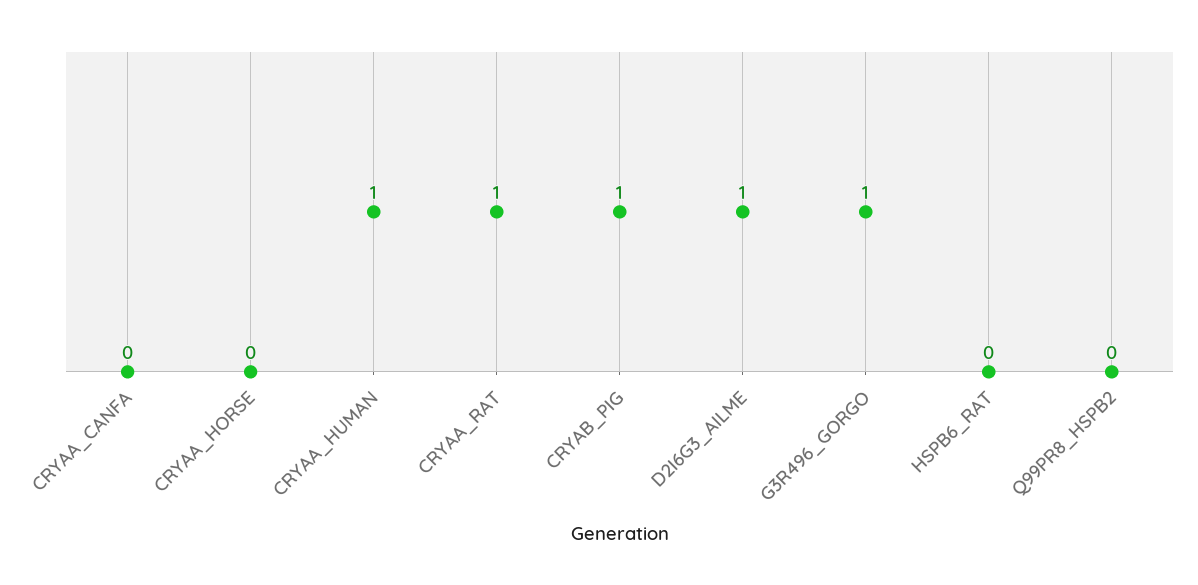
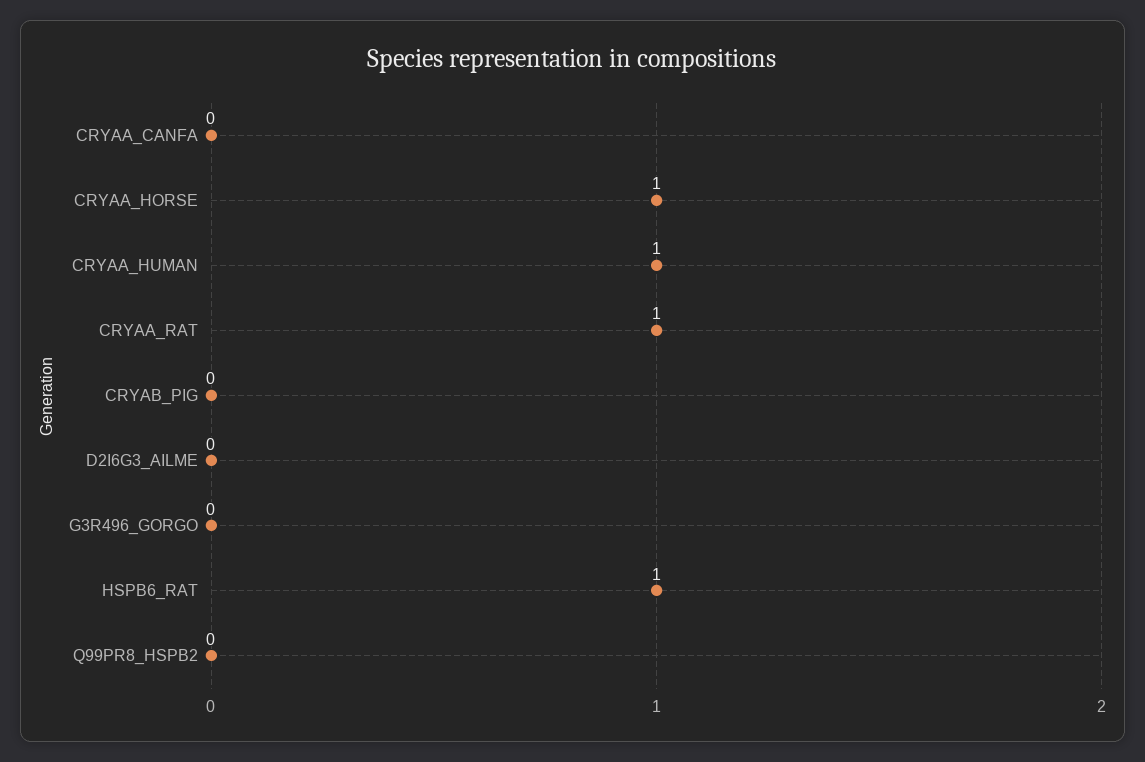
  {
    "CRYAA_CANFA": 0,
-   "CRYAA_HORSE": 0,
+   "CRYAA_HORSE": 1,
    "CRYAA_HUMAN": 1,
    "CRYAA_RAT": 1,
-   "CRYAB_PIG": 1,
+   "CRYAB_PIG": 0,
-   "D2I6G3_AILME": 1,
+   "D2I6G3_AILME": 0,
-   "G3R496_GORGO": 1,
+   "G3R496_GORGO": 0,
-   "HSPB6_RAT": 0,
+   "HSPB6_RAT": 1,
    "Q99PR8_HSPB2": 0
  }

